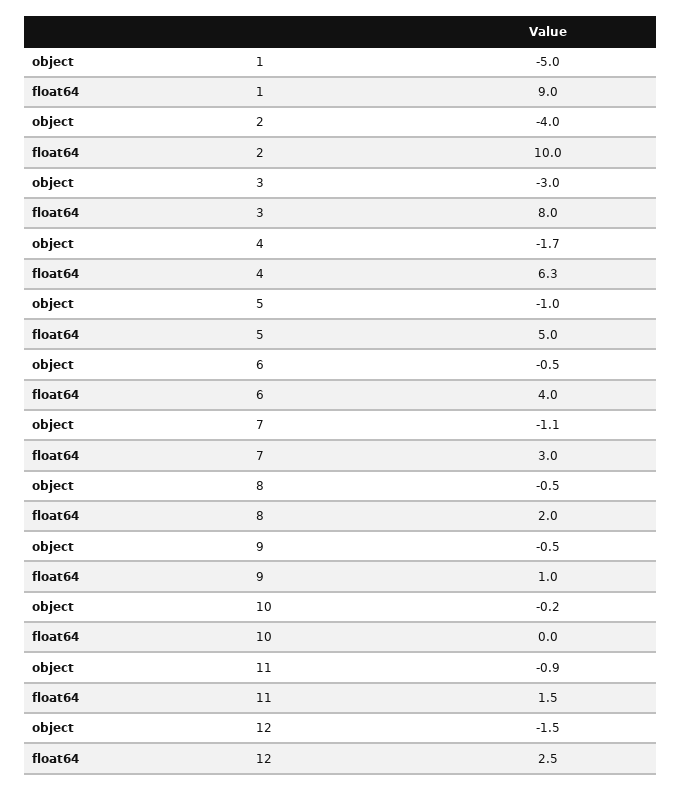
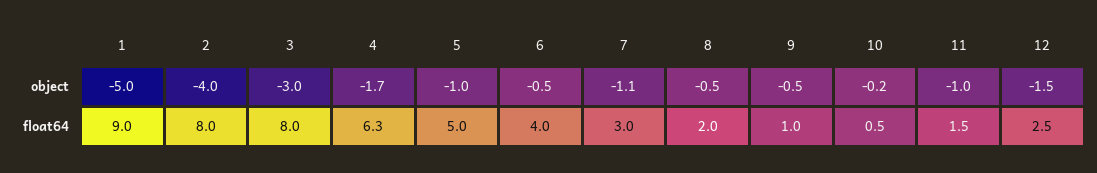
  {
    "object": {
      "1": -5,
      "2": -4,
      "3": -3,
      "4": -1.7,
      "5": -1,
      "6": -0.5,
      "7": -1.1,
      "8": -0.5,
      "9": -0.5,
      "10": -0.2,
-     "11": -0.9,
+     "11": -1,
      "12": -1.5
    },
    "float64": {
      "1": 9,
-     "2": 10,
+     "2": 8,
      "3": 8,
      "4": 6.3,
      "5": 5,
      "6": 4,
      "7": 3,
      "8": 2,
      "9": 1,
-     "10": 0,
+     "10": 0.5,
      "11": 1.5,
      "12": 2.5
    }
  }

